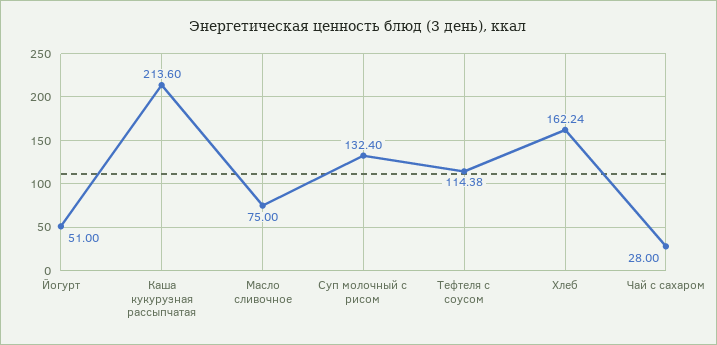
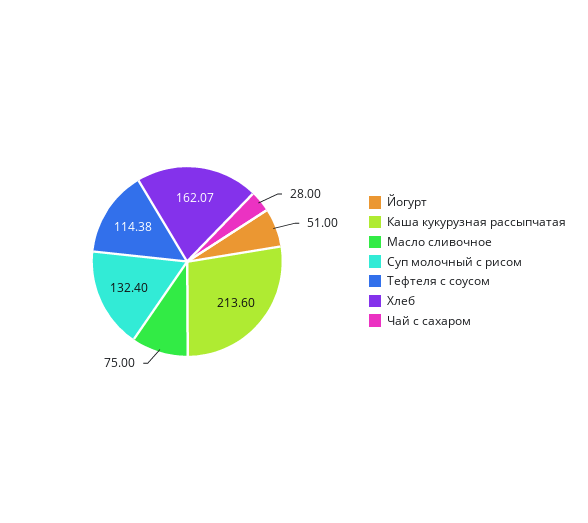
  {
    "Йогурт": 51,
    "Каша кукурузная рассыпчатая": 213.6,
    "Масло сливочное": 75,
    "Суп молочный с рисом": 132.4,
    "Тефтеля с соусом": 114.38,
-   "Хлеб": 162.24,
+   "Хлеб": 162.07,
    "Чай с сахаром": 28
  }

